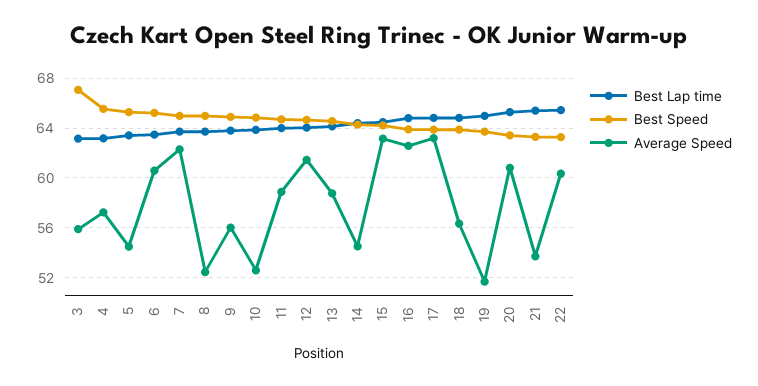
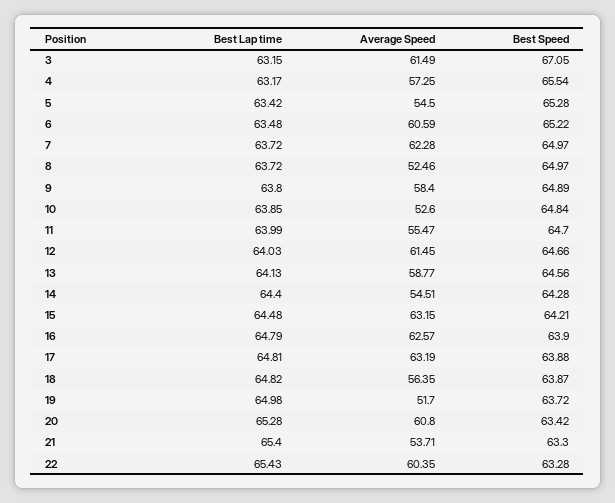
  {
    "Best Lap time": {
      "3": 63.15,
      "4": 63.17,
      "5": 63.42,
      "6": 63.48,
      "7": 63.72,
      "8": 63.72,
      "9": 63.8,
      "10": 63.85,
      "11": 63.99,
      "12": 64.03,
      "13": 64.13,
      "14": 64.4,
      "15": 64.48,
      "16": 64.79,
      "17": 64.81,
      "18": 64.82,
      "19": 64.98,
      "20": 65.28,
      "21": 65.4,
      "22": 65.43
    },
    "Best Speed": {
      "3": 67.05,
      "4": 65.54,
      "5": 65.28,
      "6": 65.22,
      "7": 64.97,
      "8": 64.97,
      "9": 64.89,
      "10": 64.84,
      "11": 64.7,
      "12": 64.66,
      "13": 64.56,
      "14": 64.28,
      "15": 64.21,
      "16": 63.9,
      "17": 63.88,
      "18": 63.87,
      "19": 63.72,
      "20": 63.42,
      "21": 63.3,
      "22": 63.28
    },
    "Average Speed": {
-     "3": 56,
+     "3": 61.49,
      "4": 57.25,
      "5": 54.5,
      "6": 60.59,
      "7": 62.28,
      "8": 52.46,
-     "9": 56,
+     "9": 58.4,
      "10": 52.6,
-     "11": 59,
+     "11": 55.47,
      "12": 61.45,
      "13": 58.77,
      "14": 54.51,
      "15": 63.15,
      "16": 62.57,
      "17": 63.19,
      "18": 56.35,
      "19": 51.7,
      "20": 60.8,
      "21": 53.71,
      "22": 60.35
    }
  }

